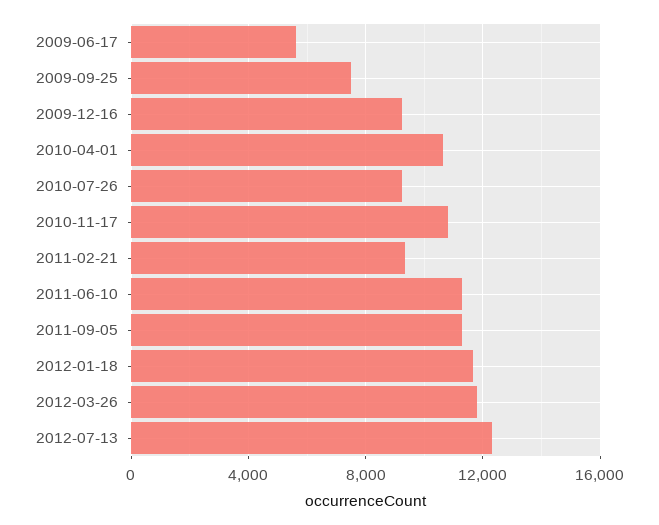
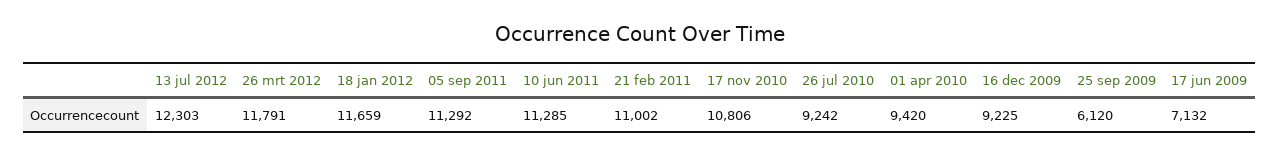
  {
-   "2009-06-17": 5500,
+   "2009-06-17": 7132,
-   "2009-09-25": 7500,
+   "2009-09-25": 6120,
    "2009-12-16": 9225,
-   "2010-04-01": 10500,
+   "2010-04-01": 9420,
    "2010-07-26": 9242,
    "2010-11-17": 10806,
-   "2011-02-21": 9500,
+   "2011-02-21": 11002,
    "2011-06-10": 11285,
    "2011-09-05": 11292,
    "2012-01-18": 11659,
    "2012-03-26": 11791,
    "2012-07-13": 12303
  }

